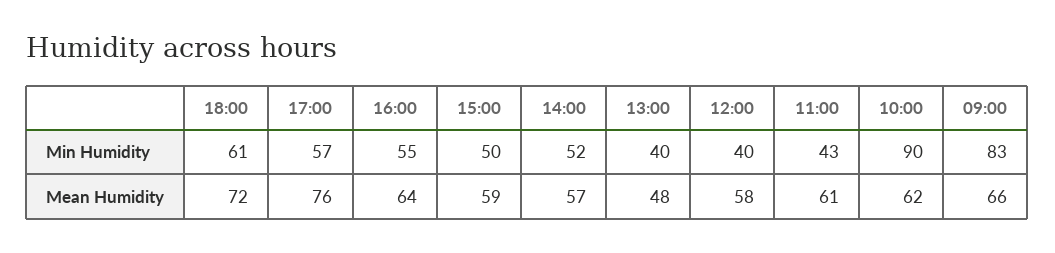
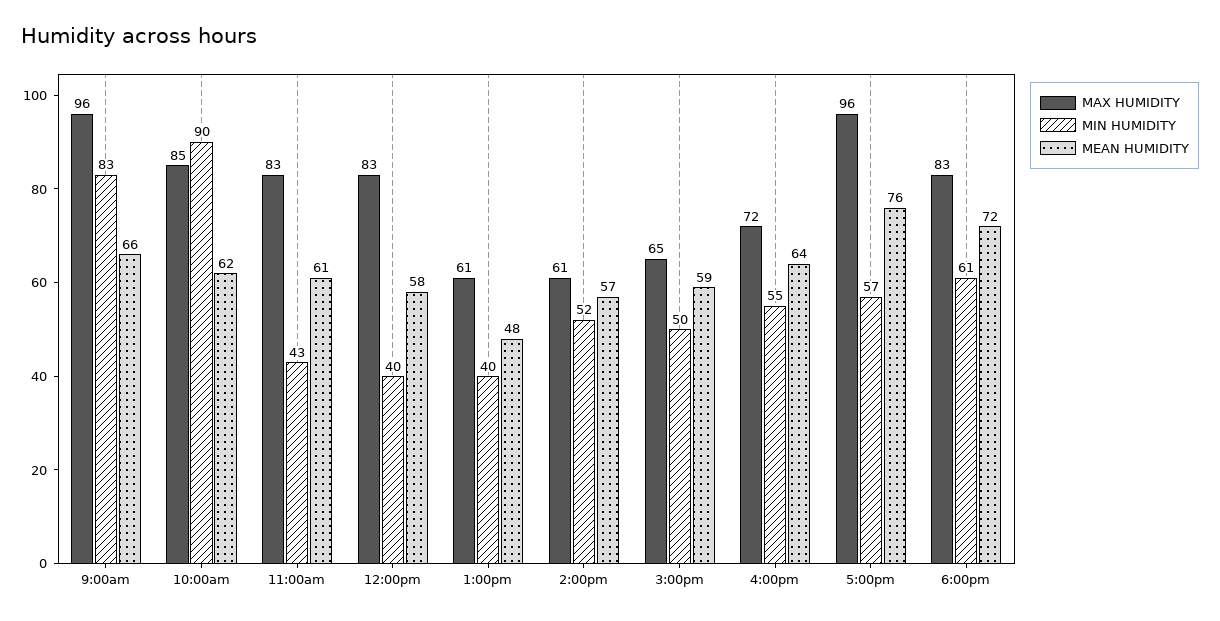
  {
    "Min Humidity": {
      "18:00": 61,
      "17:00": 57,
      "16:00": 55,
      "15:00": 50,
      "14:00": 52,
      "13:00": 40,
      "12:00": 40,
      "11:00": 43,
      "10:00": 90,
      "09:00": 83
    },
    "Mean Humidity": {
      "18:00": 72,
      "17:00": 76,
      "16:00": 64,
      "15:00": 59,
      "14:00": 57,
      "13:00": 48,
      "12:00": 58,
      "11:00": 61,
      "10:00": 62,
      "09:00": 66
-   }
+   },
+   "MAX HUMIDITY": {
+     "09:00": 96,
+     "10:00": 85,
+     "11:00": 83,
+     "12:00": 83,
+     "13:00": 61,
+     "14:00": 61,
+     "15:00": 65,
+     "16:00": 72,
+     "17:00": 96,
+     "18:00": 83
+   }
  }

